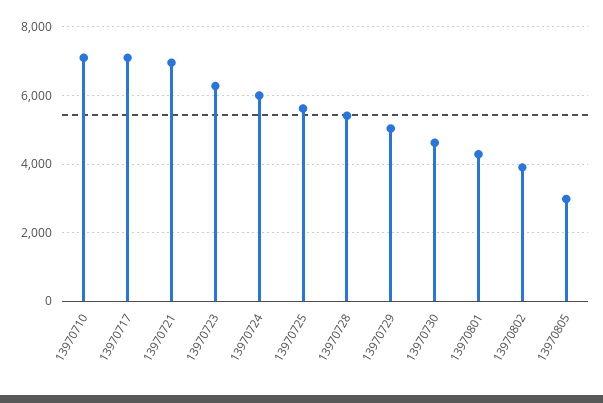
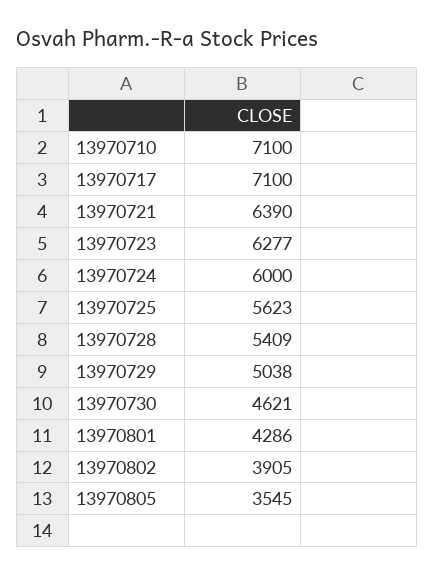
  {
    "13970710": 7100,
    "13970717": 7100,
-   "13970721": 7000,
+   "13970721": 6390,
    "13970723": 6277,
    "13970724": 6000,
    "13970725": 5623,
    "13970728": 5409,
    "13970729": 5038,
    "13970730": 4621,
    "13970801": 4286,
    "13970802": 3905,
-   "13970805": 3000
+   "13970805": 3545
  }

